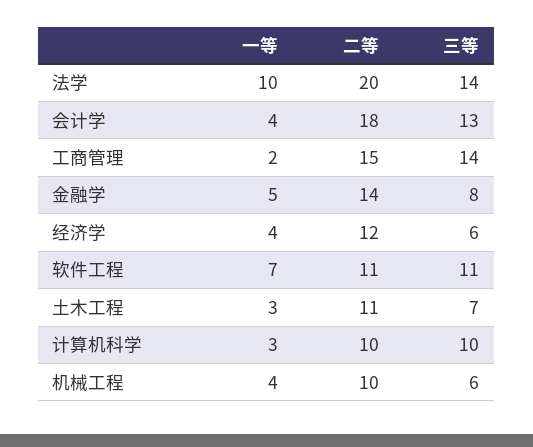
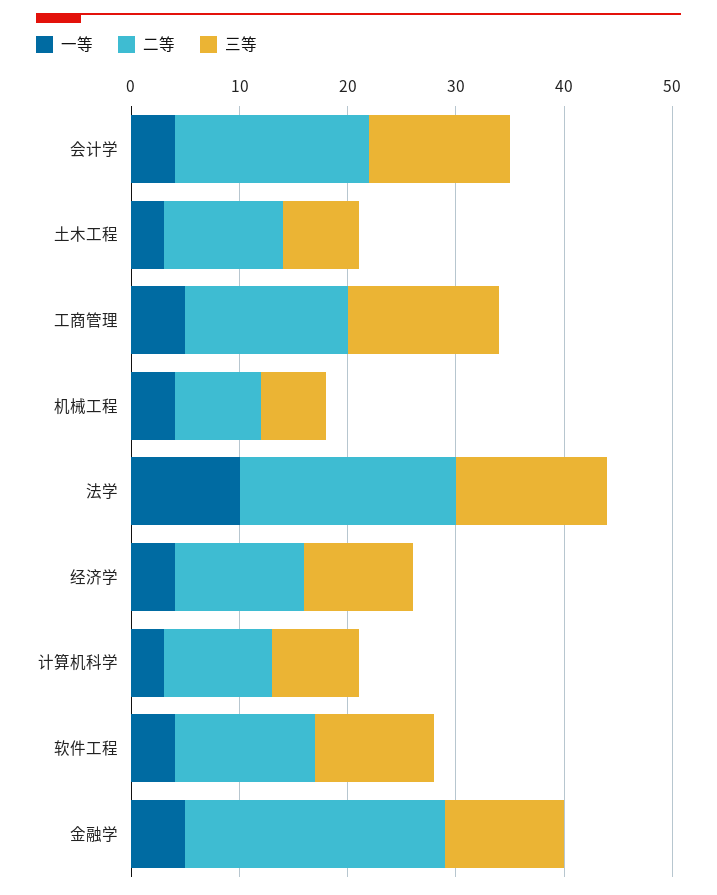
  {
    "一等": {
      "法学": 10,
      "会计学": 4,
-     "工商管理": 2,
+     "工商管理": 5,
      "金融学": 5,
      "经济学": 4,
-     "软件工程": 7,
+     "软件工程": 4,
      "土木工程": 3,
      "计算机科学": 3,
      "机械工程": 4
    },
    "二等": {
      "法学": 20,
      "会计学": 18,
      "工商管理": 15,
-     "金融学": 14,
+     "金融学": 24,
      "经济学": 12,
-     "软件工程": 11,
+     "软件工程": 13,
      "土木工程": 11,
      "计算机科学": 10,
-     "机械工程": 10
+     "机械工程": 8
    },
    "三等": {
      "法学": 14,
      "会计学": 13,
      "工商管理": 14,
-     "金融学": 8,
+     "金融学": 11,
-     "经济学": 6,
+     "经济学": 10,
      "软件工程": 11,
      "土木工程": 7,
-     "计算机科学": 10,
+     "计算机科学": 8,
      "机械工程": 6
    }
  }

